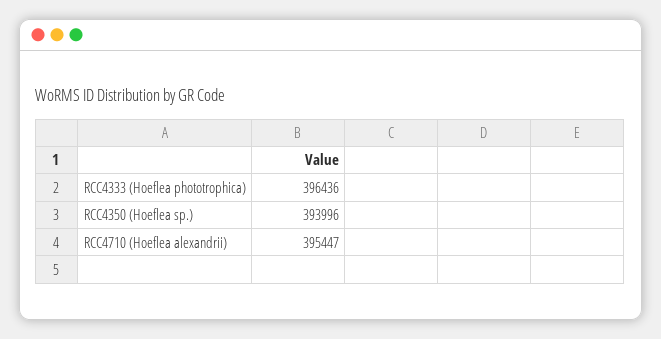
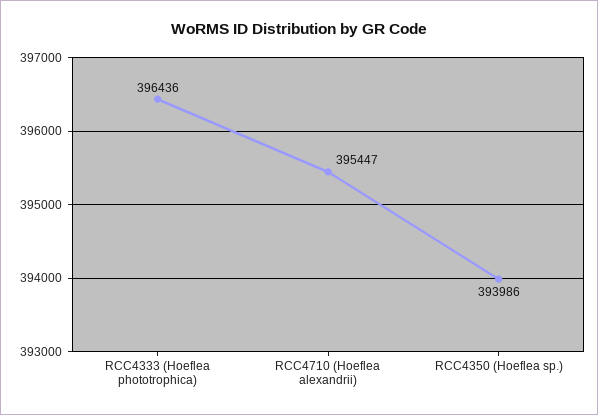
  {
    "RCC4333 (Hoeflea phototrophica)": 396436,
-   "RCC4350 (Hoeflea sp.)": 393996,
+   "RCC4350 (Hoeflea sp.)": 393986,
    "RCC4710 (Hoeflea alexandrii)": 395447
  }

